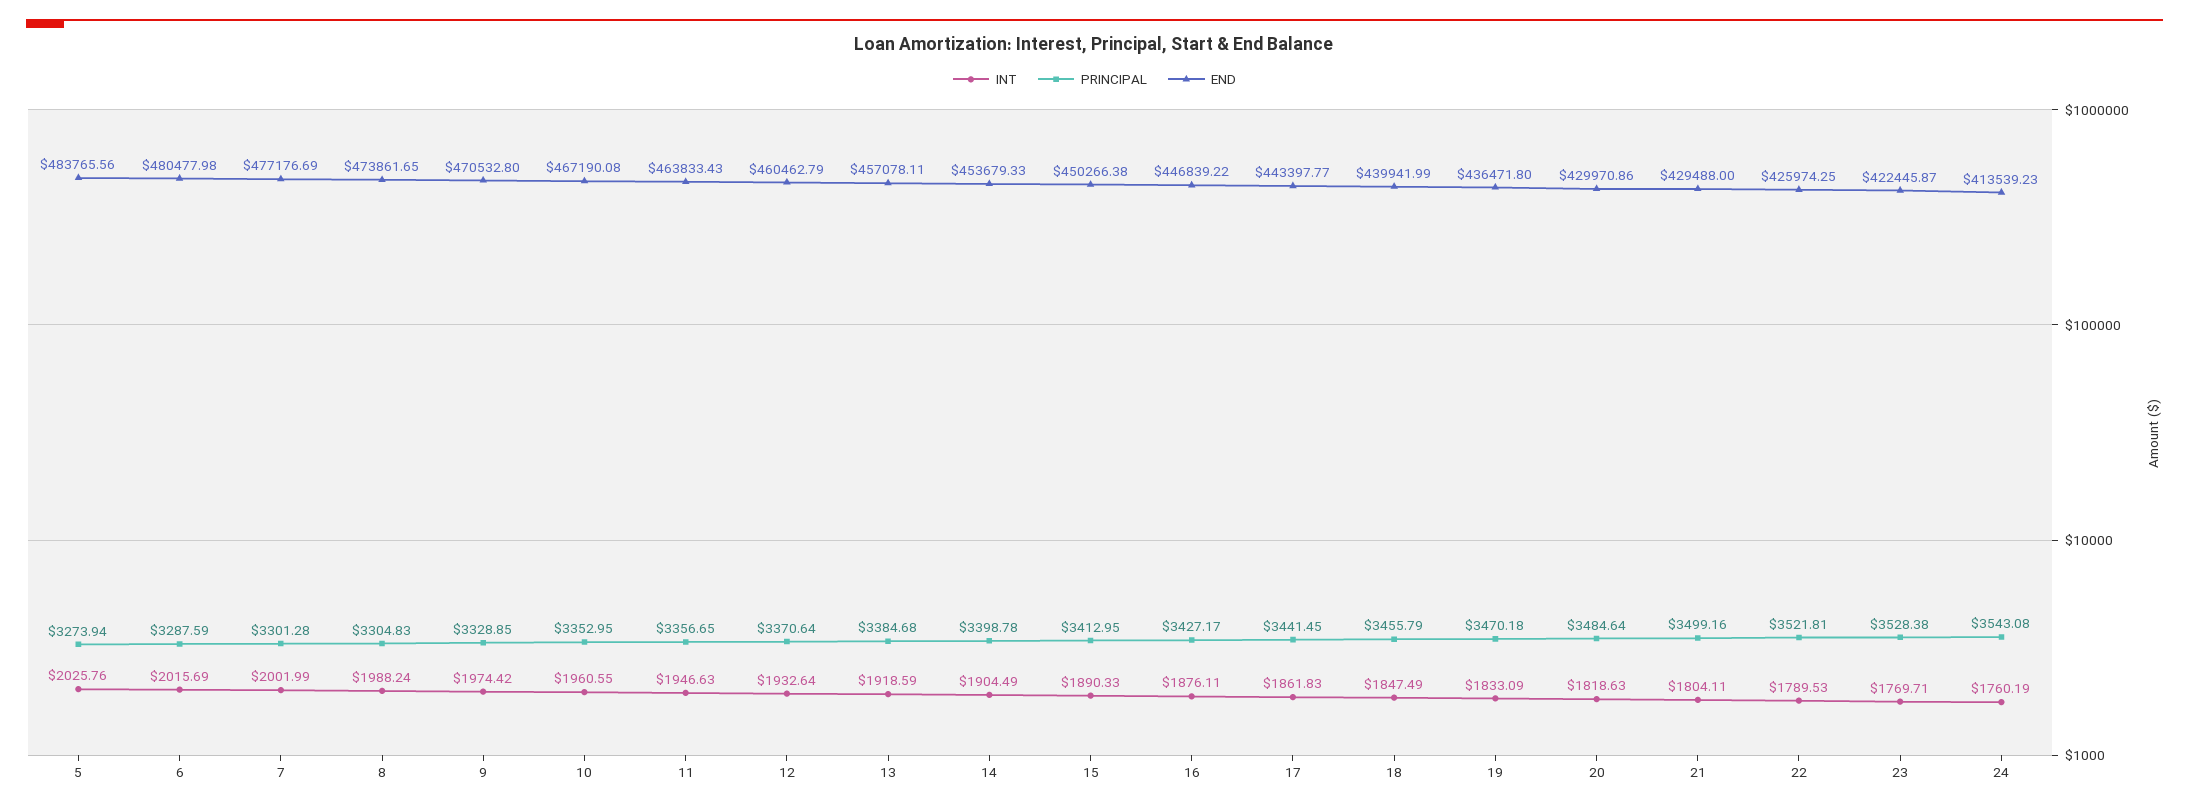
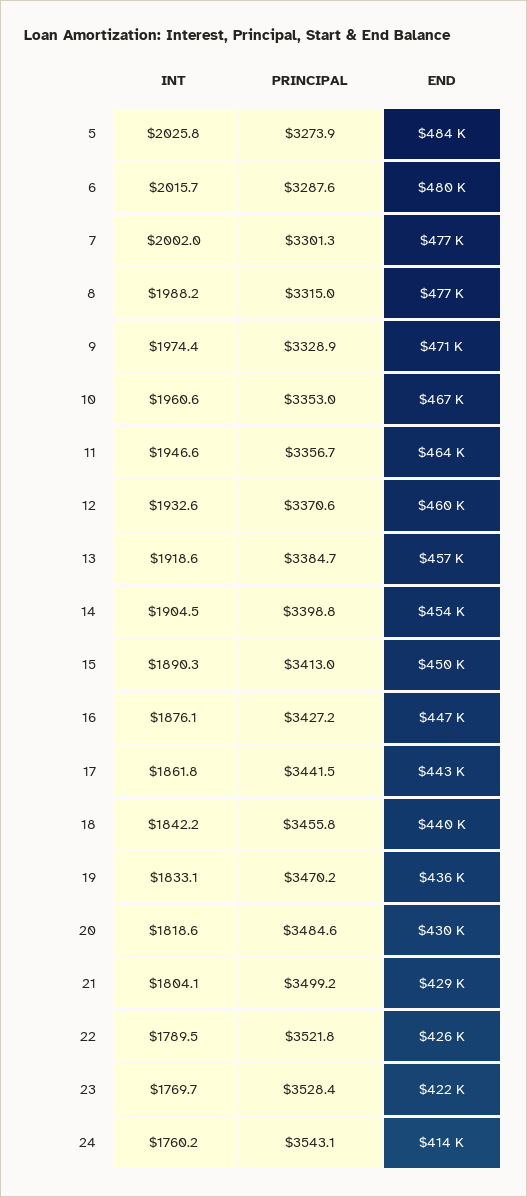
  {
    "INT": {
      "5": 2025.76,
      "6": 2015.69,
      "7": 2001.99,
      "8": 1988.24,
      "9": 1974.42,
      "10": 1960.55,
      "11": 1946.63,
      "12": 1932.64,
      "13": 1918.59,
      "14": 1904.49,
      "15": 1890.33,
      "16": 1876.11,
      "17": 1861.83,
-     "18": 1847.49,
+     "18": 1842.2,
      "19": 1833.09,
      "20": 1818.63,
      "21": 1804.11,
      "22": 1789.53,
      "23": 1769.71,
      "24": 1760.19
    },
    "PRINCIPAL": {
      "5": 3273.94,
      "6": 3287.59,
      "7": 3301.28,
-     "8": 3304.83,
+     "8": 3315,
      "9": 3328.85,
      "10": 3352.95,
      "11": 3356.65,
      "12": 3370.64,
      "13": 3384.68,
      "14": 3398.78,
      "15": 3412.95,
      "16": 3427.17,
      "17": 3441.45,
      "18": 3455.79,
      "19": 3470.18,
      "20": 3484.64,
      "21": 3499.16,
      "22": 3521.81,
      "23": 3528.38,
      "24": 3543.08
    },
    "END": {
      "5": 483765.56,
      "6": 480477.98,
      "7": 477176.69,
-     "8": 473861.65,
+     "8": 477000,
      "9": 470532.8,
      "10": 467190.08,
      "11": 463833.43,
      "12": 460462.79,
      "13": 457078.11,
      "14": 453679.33,
      "15": 450266.38,
      "16": 446839.22,
      "17": 443397.77,
      "18": 439941.99,
      "19": 436471.8,
      "20": 429970.86,
      "21": 429488,
      "22": 425974.25,
      "23": 422445.87,
      "24": 413539.23
    }
  }

